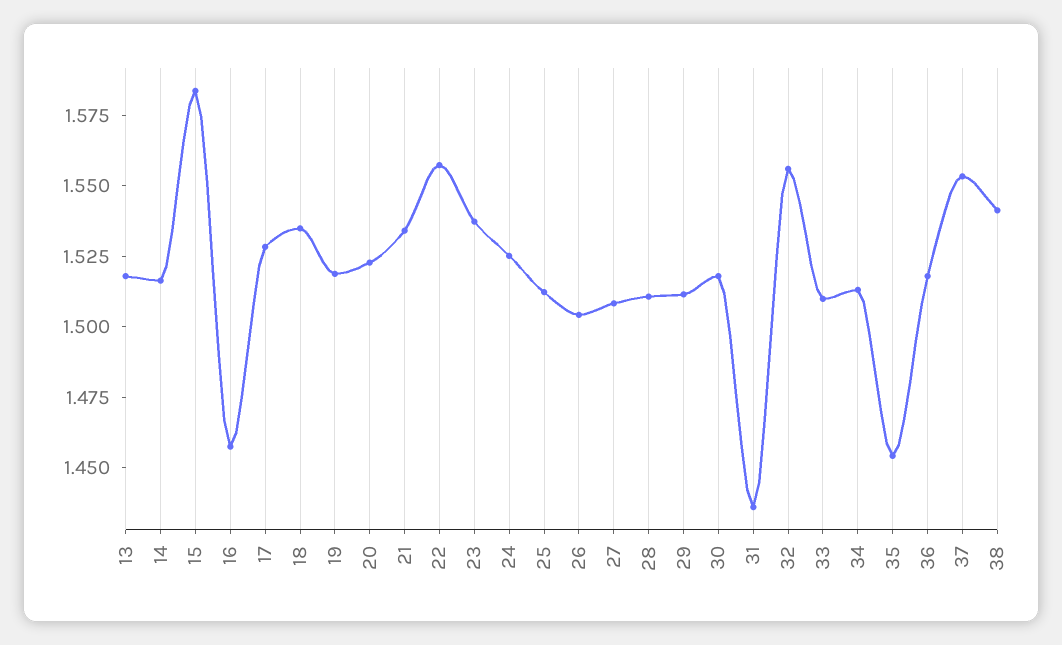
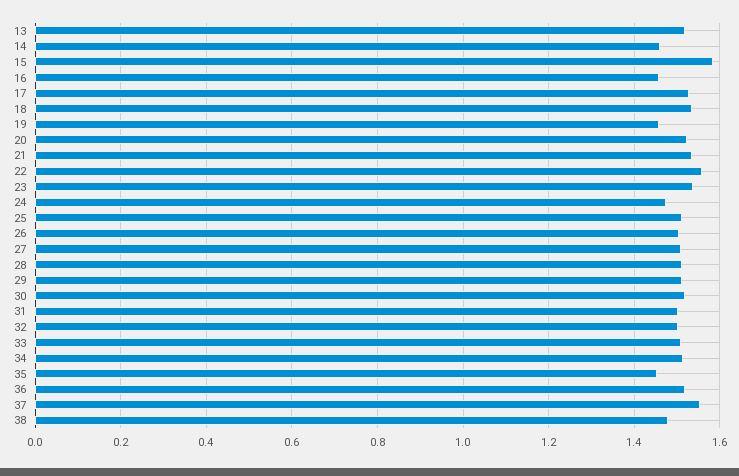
  {
    "13": 1.52,
-   "14": 1.515,
+   "14": 1.46,
    "15": 1.585,
    "16": 1.455,
    "17": 1.53,
    "18": 1.535,
-   "19": 1.52,
+   "19": 1.46,
    "20": 1.525,
    "21": 1.535,
    "22": 1.555,
    "23": 1.535,
-   "24": 1.525,
+   "24": 1.48,
    "25": 1.51,
    "26": 1.505,
    "27": 1.51,
    "28": 1.51,
    "29": 1.51,
    "30": 1.52,
-   "31": 1.435,
+   "31": 1.5,
-   "32": 1.555,
+   "32": 1.5,
    "33": 1.51,
    "34": 1.515,
    "35": 1.455,
    "36": 1.52,
    "37": 1.555,
-   "38": 1.54
+   "38": 1.48
  }

